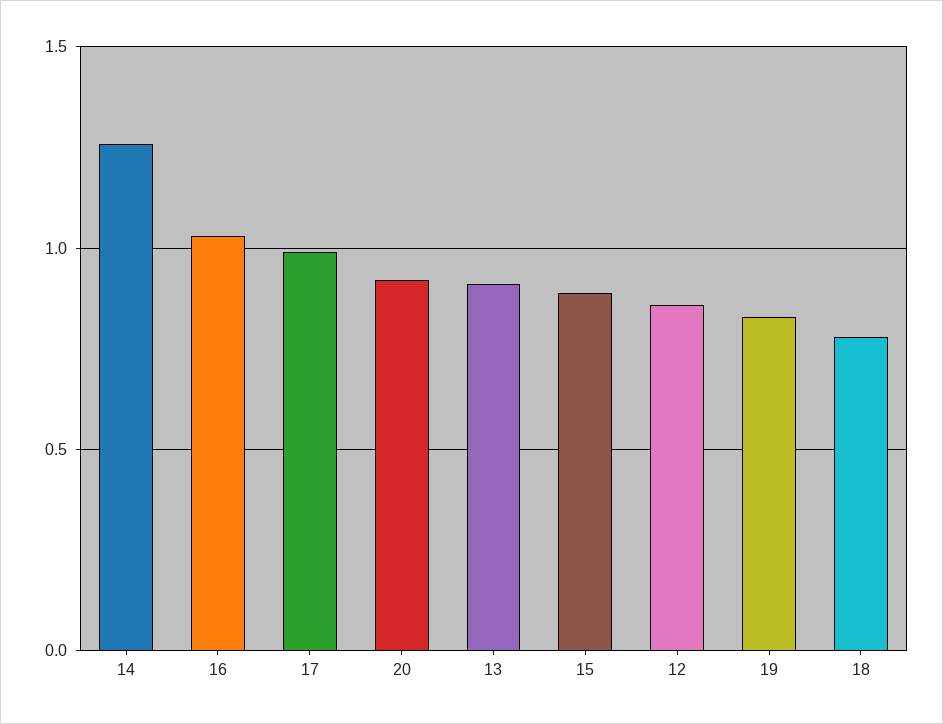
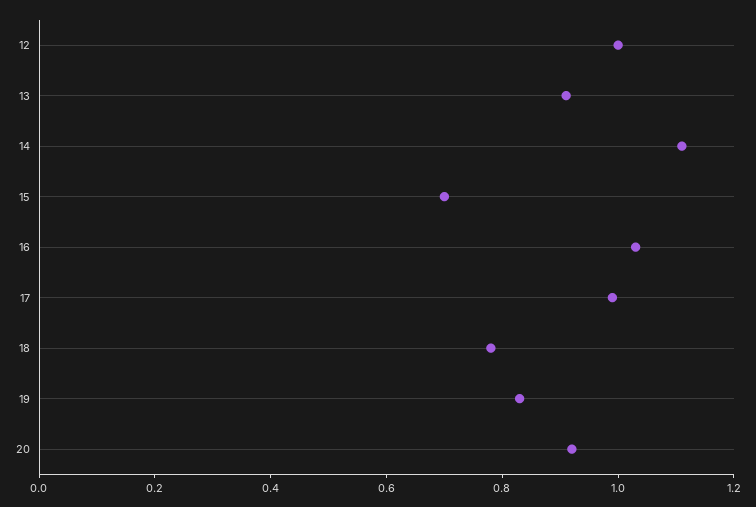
  {
-   "14": 1.25,
+   "14": 1.1,
    "16": 1.05,
    "17": 1,
    "20": 0.9,
    "13": 0.9,
-   "15": 0.9,
+   "15": 0.7,
-   "12": 0.85,
+   "12": 1,
    "19": 0.85,
    "18": 0.8
  }

